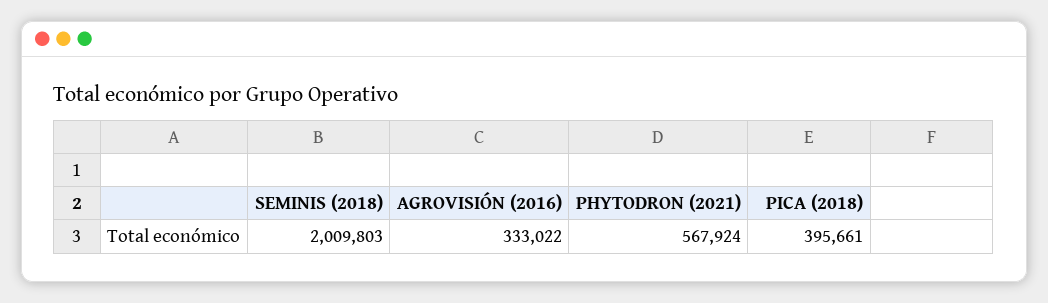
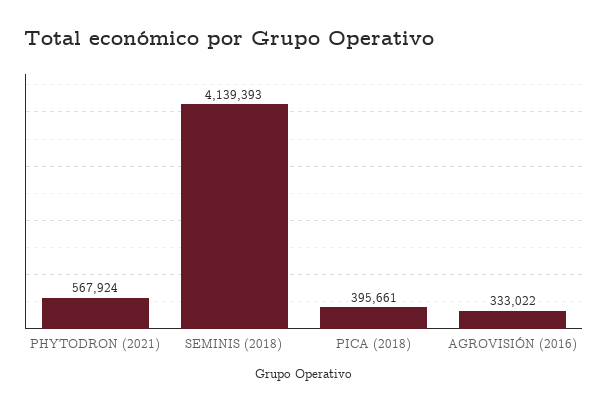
  {
-   "SEMINIS (2018)": 2009803,
+   "SEMINIS (2018)": 4139393,
    "AGROVISIÓN (2016)": 333022,
    "PHYTODRON (2021)": 567924,
    "PICA (2018)": 395661
  }

